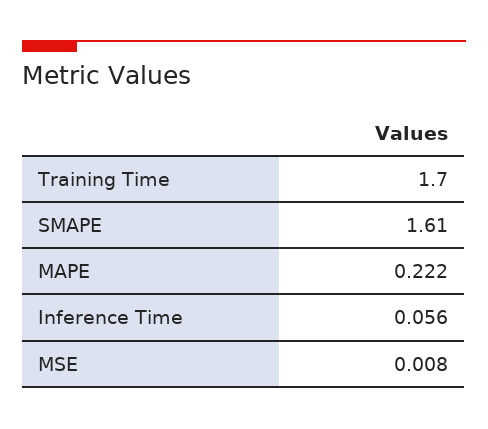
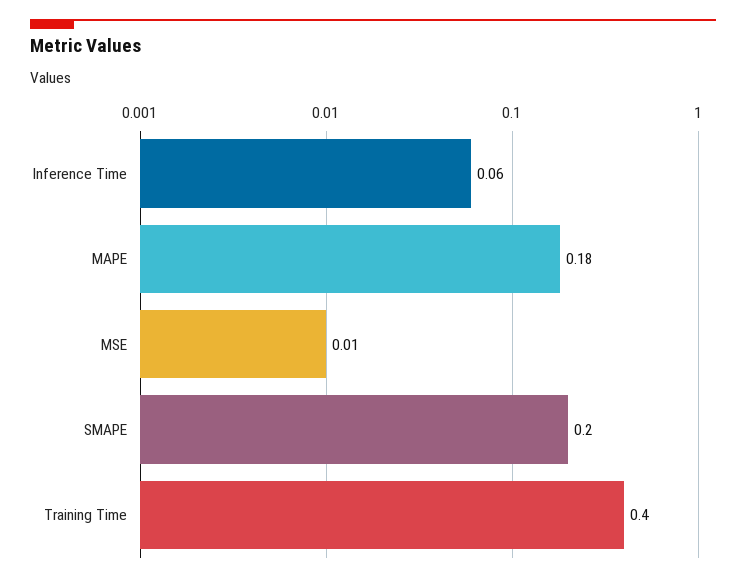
  {
-   "Training Time": 1.7,
+   "Training Time": 0.4,
-   "SMAPE": 1.61,
+   "SMAPE": 0.2,
-   "MAPE": 0.222,
+   "MAPE": 0.18,
    "Inference Time": 0.056,
    "MSE": 0.008
  }

